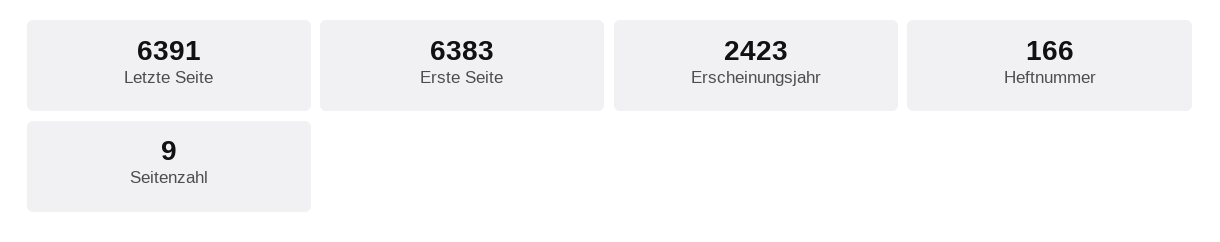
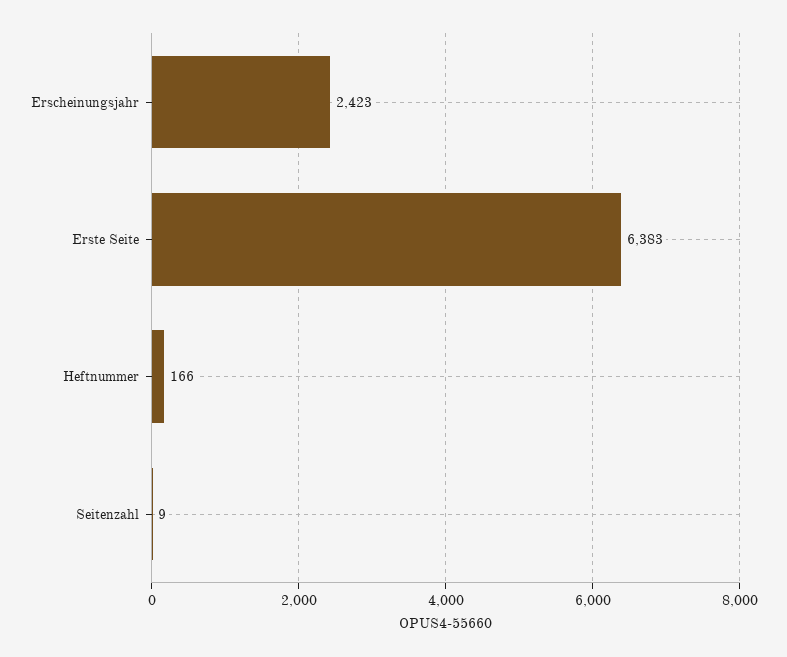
  {
-   "Letzte Seite": 6391,
    "Erste Seite": 6383,
    "Erscheinungsjahr": 2423,
    "Heftnummer": 166,
    "Seitenzahl": 9
  }

